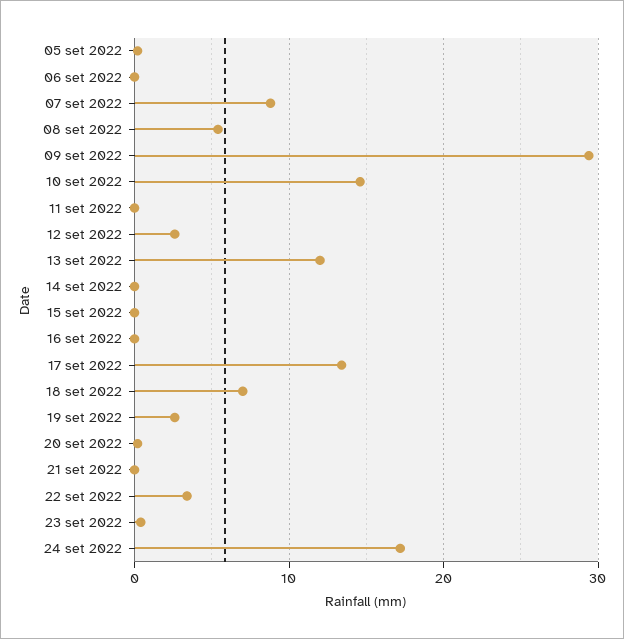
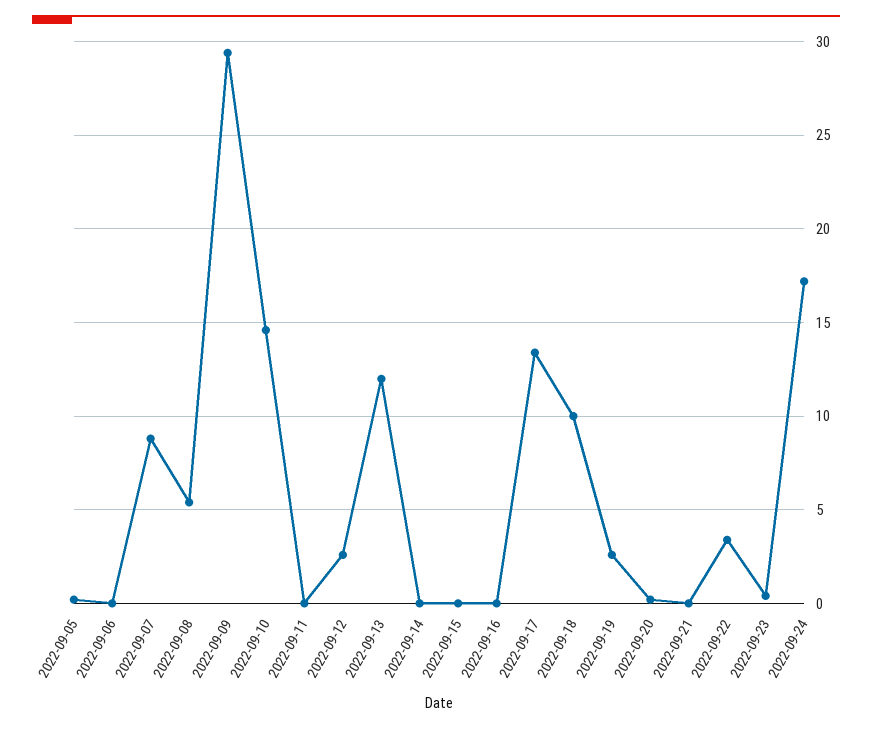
  {
    "05 set 2022": 0,
    "06 set 2022": 0,
    "07 set 2022": 9,
    "08 set 2022": 5.5,
    "09 set 2022": 29.5,
    "10 set 2022": 14.5,
    "11 set 2022": 0,
    "12 set 2022": 2.5,
    "13 set 2022": 12,
    "14 set 2022": 0,
    "15 set 2022": 0,
    "16 set 2022": 0,
    "17 set 2022": 13.5,
-   "18 set 2022": 7,
+   "18 set 2022": 10,
    "19 set 2022": 2.5,
    "20 set 2022": 0,
    "21 set 2022": 0,
    "22 set 2022": 3.5,
    "23 set 2022": 0.5,
    "24 set 2022": 17
  }

